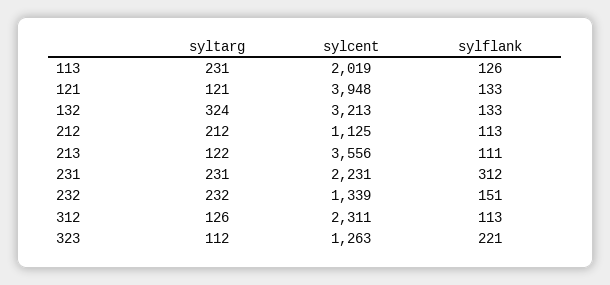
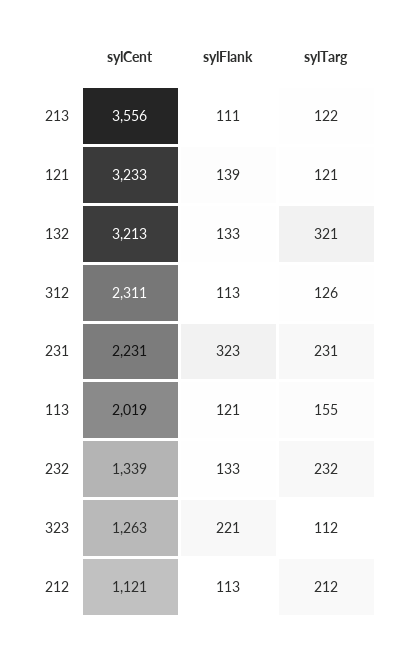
  {
    "syltarg": {
-     "113": 231,
+     "113": 155,
      "121": 121,
-     "132": 324,
+     "132": 321,
      "212": 212,
      "213": 122,
      "231": 231,
      "232": 232,
      "312": 126,
      "323": 112
    },
    "sylcent": {
      "113": 2019,
-     "121": 3948,
+     "121": 3233,
      "132": 3213,
-     "212": 1125,
+     "212": 1121,
      "213": 3556,
      "231": 2231,
      "232": 1339,
      "312": 2311,
      "323": 1263
    },
    "sylflank": {
-     "113": 126,
+     "113": 121,
-     "121": 133,
+     "121": 139,
      "132": 133,
      "212": 113,
      "213": 111,
-     "231": 312,
+     "231": 323,
-     "232": 151,
+     "232": 133,
      "312": 113,
      "323": 221
    }
  }

